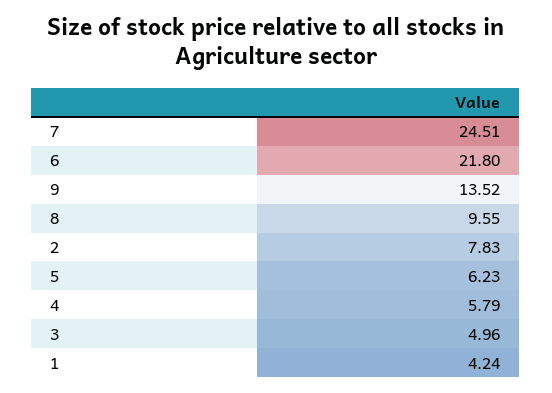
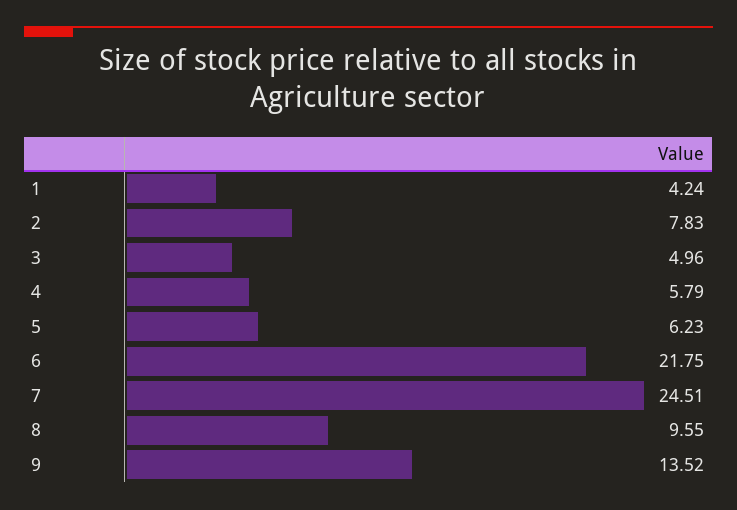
  {
    "7": 24.51,
-   "6": 21.8,
+   "6": 21.75,
    "9": 13.52,
    "8": 9.55,
    "2": 7.83,
    "5": 6.23,
    "4": 5.79,
    "3": 4.96,
    "1": 4.24
  }

